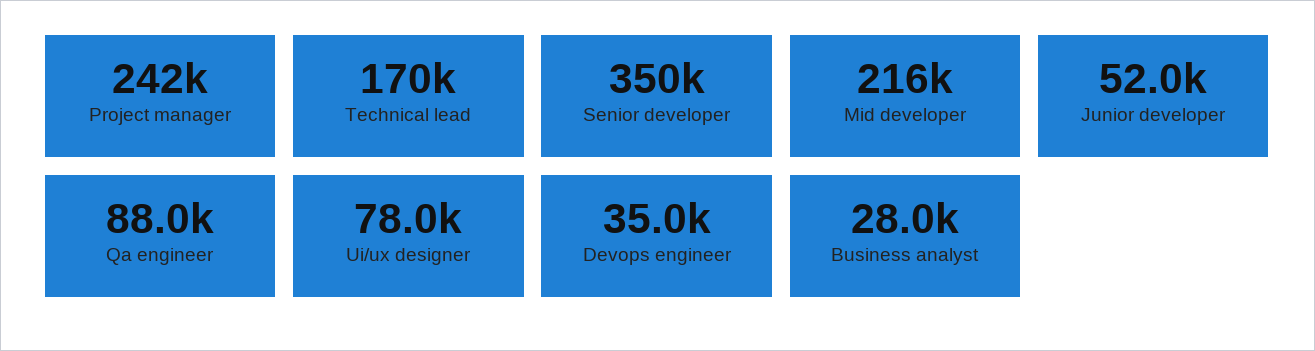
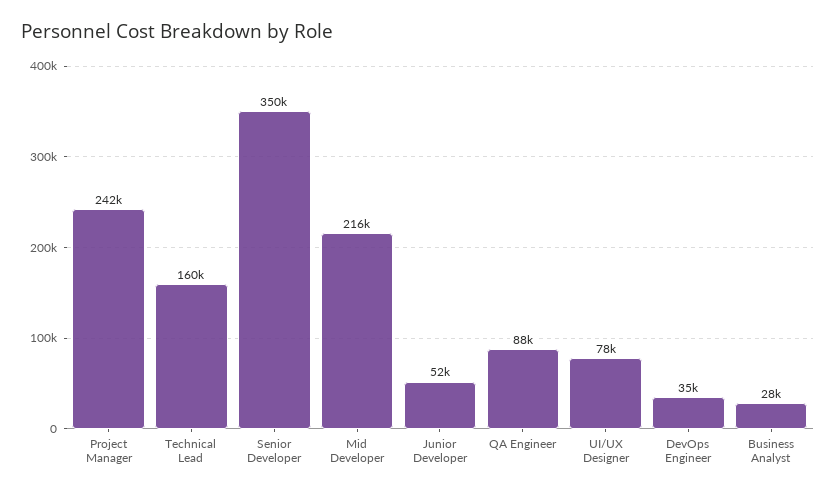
  {
    "Project manager": 242000,
-   "Technical lead": 170000,
+   "Technical lead": 160000,
    "Senior developer": 350000,
    "Mid developer": 216000,
    "Junior developer": 52000,
    "Qa engineer": 88000,
    "Ui/ux designer": 78000,
    "Devops engineer": 35000,
    "Business analyst": 28000
  }

